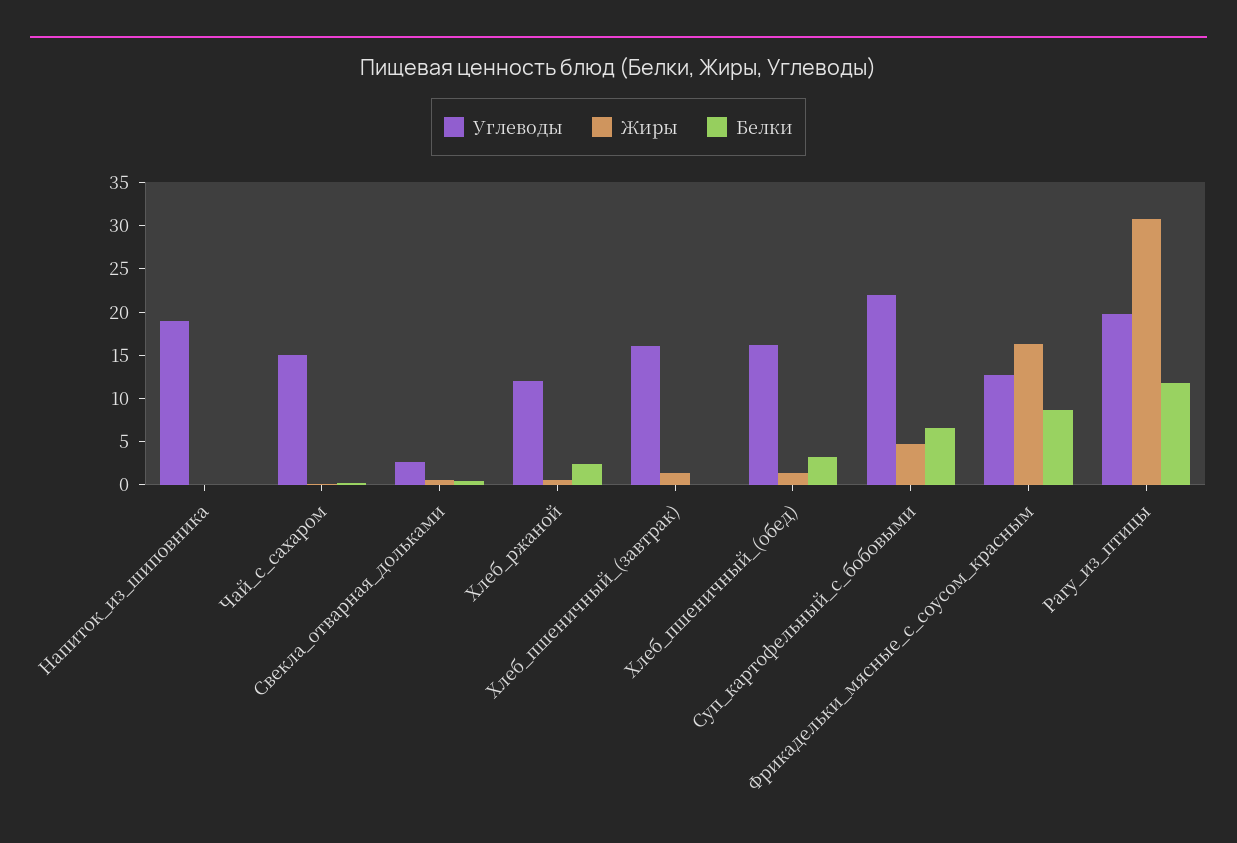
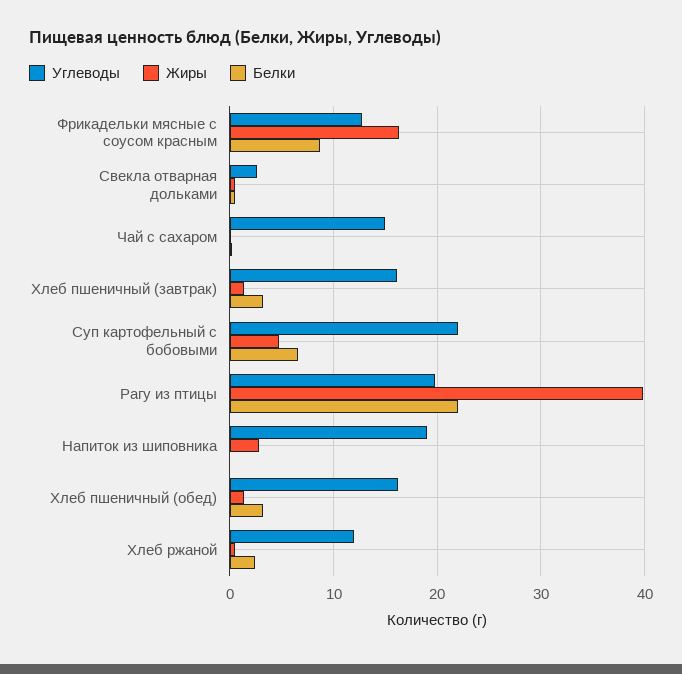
  {
    "Углеводы": {
      "Напиток_из_шиповника": 19,
      "Чай_с_сахаром": 15,
      "Свекла_отварная_дольками": 3,
      "Хлеб_ржаной": 12,
      "Хлеб_пшеничный_(завтрак)": 16,
      "Хлеб_пшеничный_(обед)": 16,
      "Суп_картофельный_с_бобовыми": 22,
      "Фрикадельки_мясные_с_соусом_красным": 13,
      "Рагу_из_птицы": 20
    },
    "Жиры": {
-     "Напиток_из_шиповника": 0,
+     "Напиток_из_шиповника": 3,
      "Чай_с_сахаром": 0,
      "Свекла_отварная_дольками": 1,
      "Хлеб_ржаной": 1,
      "Хлеб_пшеничный_(завтрак)": 1,
      "Хлеб_пшеничный_(обед)": 1,
      "Суп_картофельный_с_бобовыми": 5,
      "Фрикадельки_мясные_с_соусом_красным": 16,
-     "Рагу_из_птицы": 31
+     "Рагу_из_птицы": 40
    },
    "Белки": {
      "Напиток_из_шиповника": 0,
      "Чай_с_сахаром": 0,
      "Свекла_отварная_дольками": 0,
      "Хлеб_ржаной": 2,
-     "Хлеб_пшеничный_(завтрак)": 0,
+     "Хлеб_пшеничный_(завтрак)": 3,
      "Хлеб_пшеничный_(обед)": 3,
      "Суп_картофельный_с_бобовыми": 7,
      "Фрикадельки_мясные_с_соусом_красным": 9,
-     "Рагу_из_птицы": 12
+     "Рагу_из_птицы": 22
    }
  }

